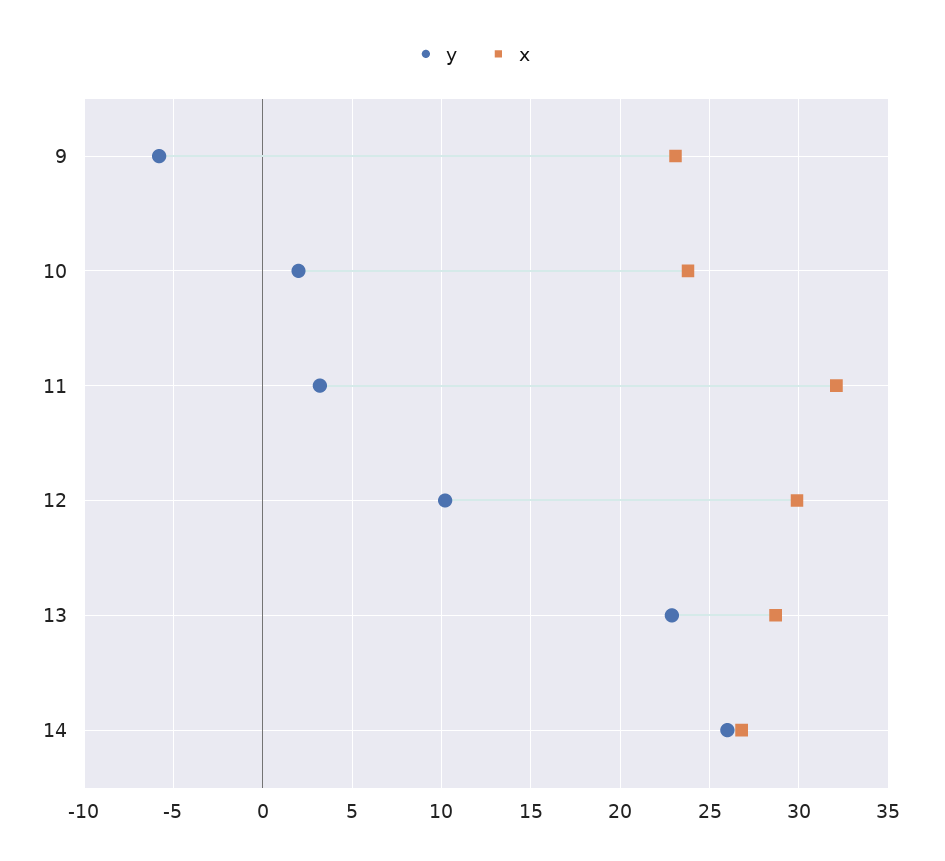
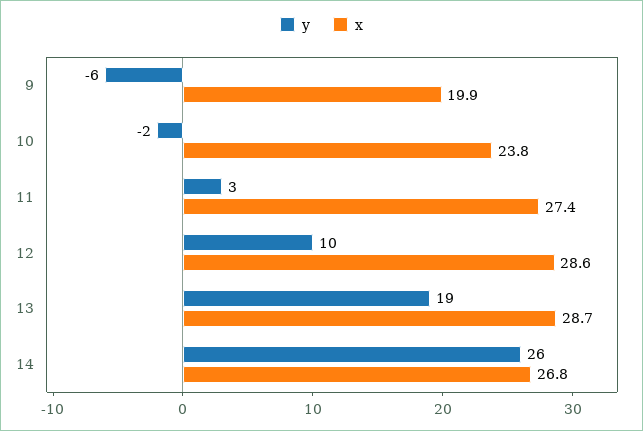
  {
    "y": {
      "9": -6,
-     "10": 2,
+     "10": -2,
      "11": 3,
      "12": 10,
-     "13": 23,
+     "13": 19,
      "14": 26
    },
    "x": {
-     "9": 23,
+     "9": 19.9,
      "10": 23.8,
-     "11": 32,
+     "11": 27.4,
-     "12": 30,
+     "12": 28.6,
      "13": 28.7,
      "14": 26.8
    }
  }

